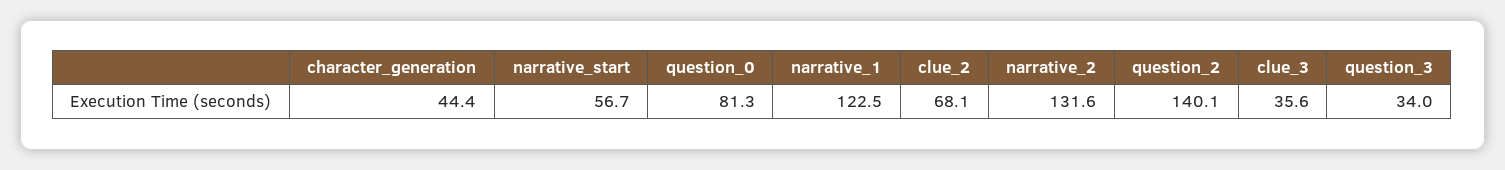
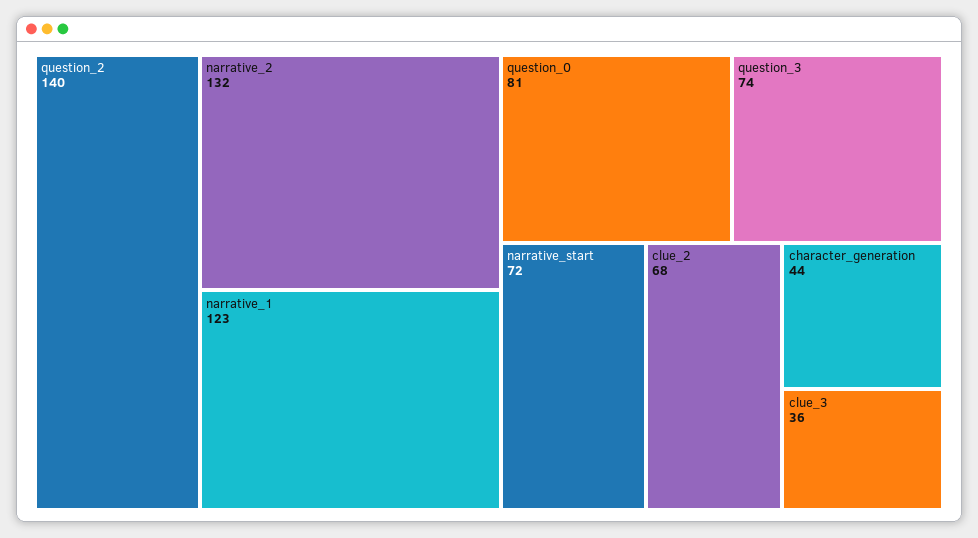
  {
    "character_generation": 44.4,
-   "narrative_start": 56.7,
+   "narrative_start": 72,
    "question_0": 81.3,
    "narrative_1": 122.5,
    "clue_2": 68.1,
    "narrative_2": 131.6,
    "question_2": 140.1,
    "clue_3": 35.6,
-   "question_3": 34
+   "question_3": 74
  }

